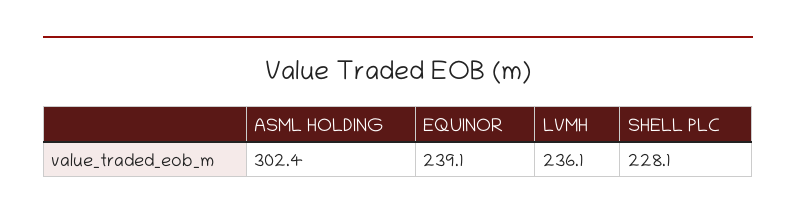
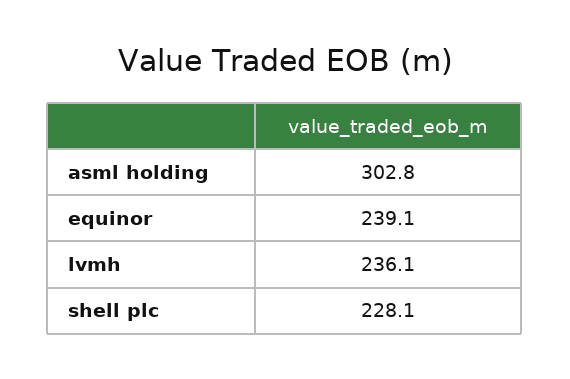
  {
-   "ASML HOLDING": 302.4,
+   "ASML HOLDING": 302.8,
    "EQUINOR": 239.1,
    "LVMH": 236.1,
    "SHELL PLC": 228.1
  }

